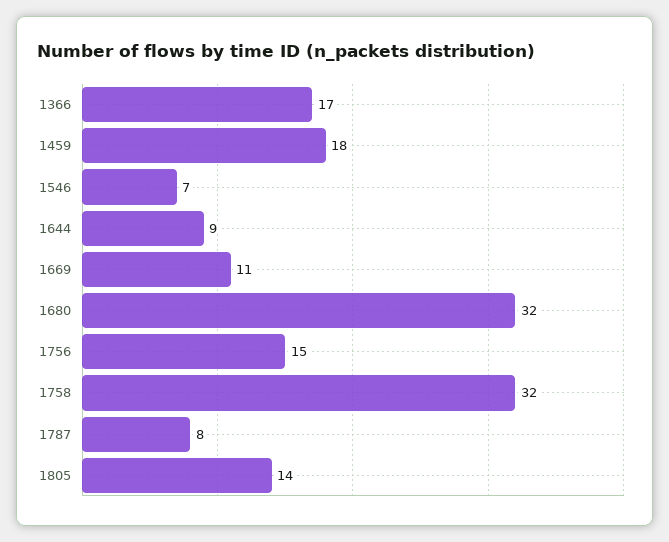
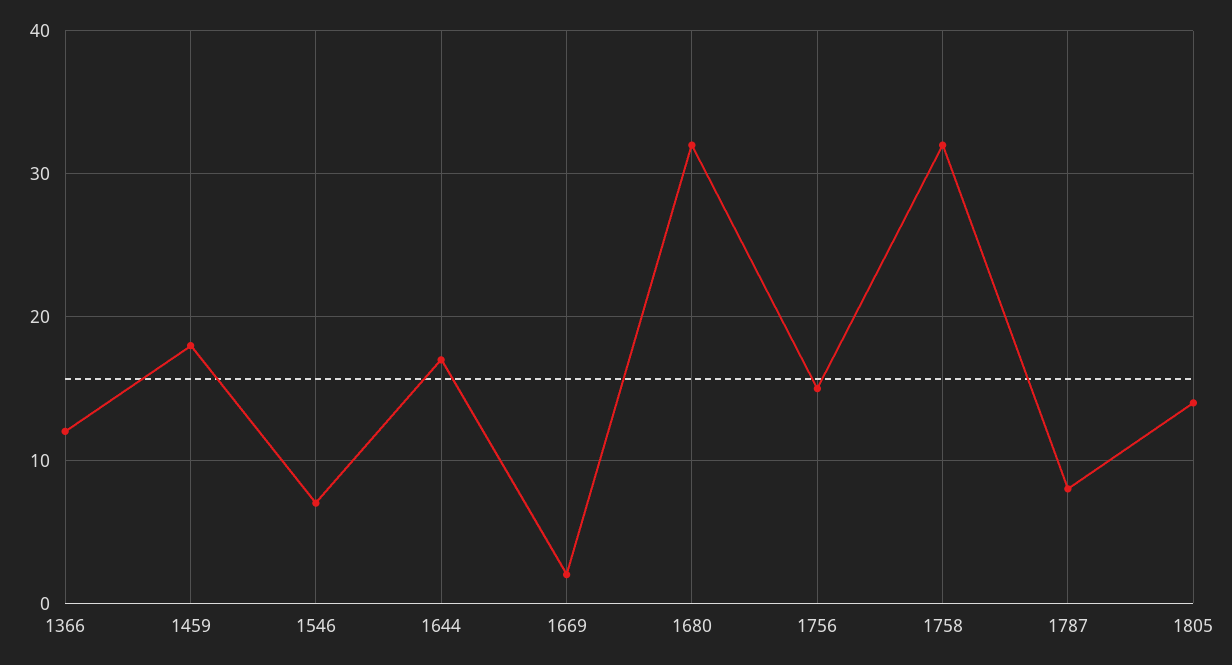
  {
-   "1366": 17,
+   "1366": 12,
    "1459": 18,
    "1546": 7,
-   "1644": 9,
+   "1644": 17,
-   "1669": 11,
+   "1669": 2,
    "1680": 32,
    "1756": 15,
    "1758": 32,
    "1787": 8,
    "1805": 14
  }

